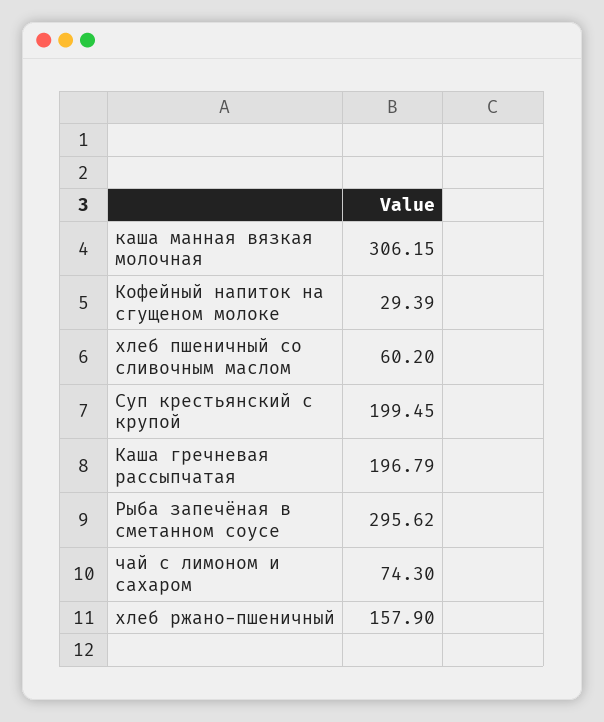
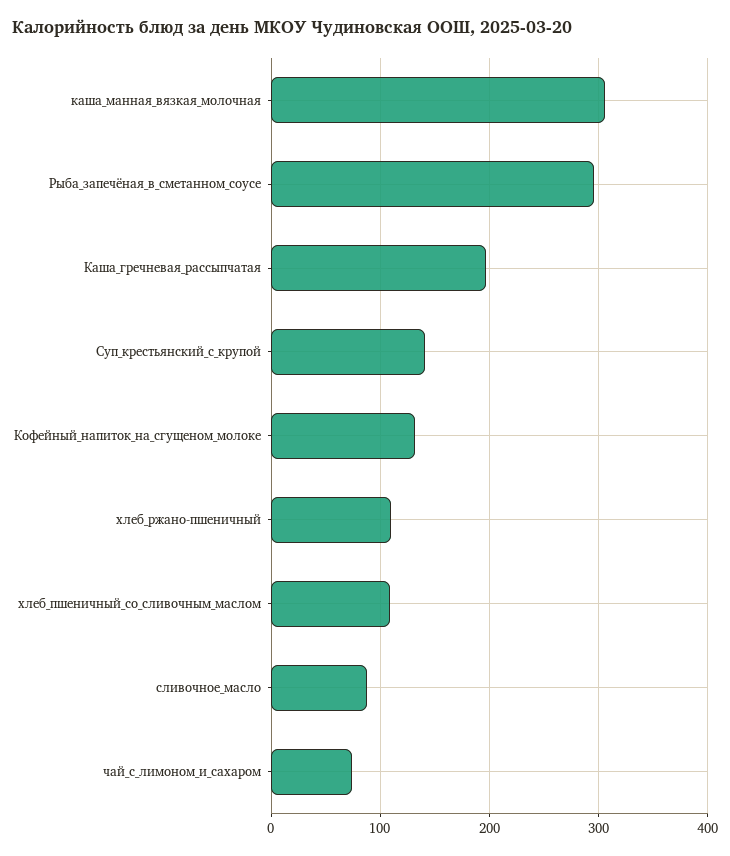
  {
    "каша манная вязкая молочная": 306.15,
-   "Кофейный напиток на сгущеном молоке": 29.39,
+   "Кофейный напиток на сгущеном молоке": 130,
-   "хлеб пшеничный со сливочным маслом": 60.2,
+   "хлеб пшеничный со сливочным маслом": 110,
-   "Суп крестьянский с крупой": 199.45,
+   "Суп крестьянский с крупой": 140,
    "Каша гречневая рассыпчатая": 196.79,
    "Рыба запечёная в сметанном соусе": 295.62,
    "чай с лимоном и сахаром": 74.3,
-   "хлеб ржано-пшеничный": 157.9
+   "хлеб ржано-пшеничный": 110,
+   "сливочное_масло": 90
  }

